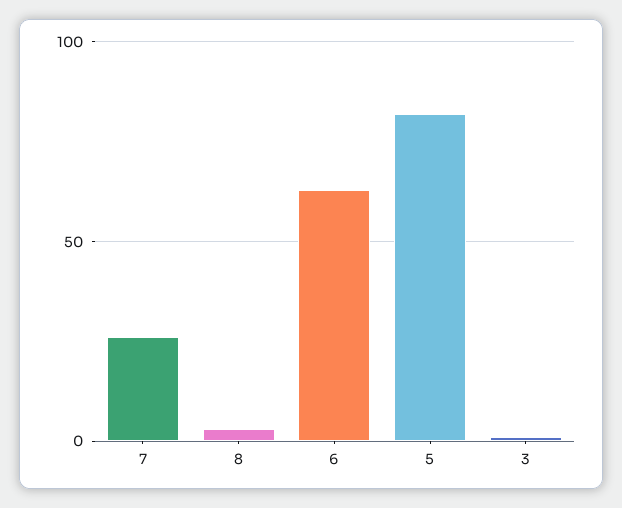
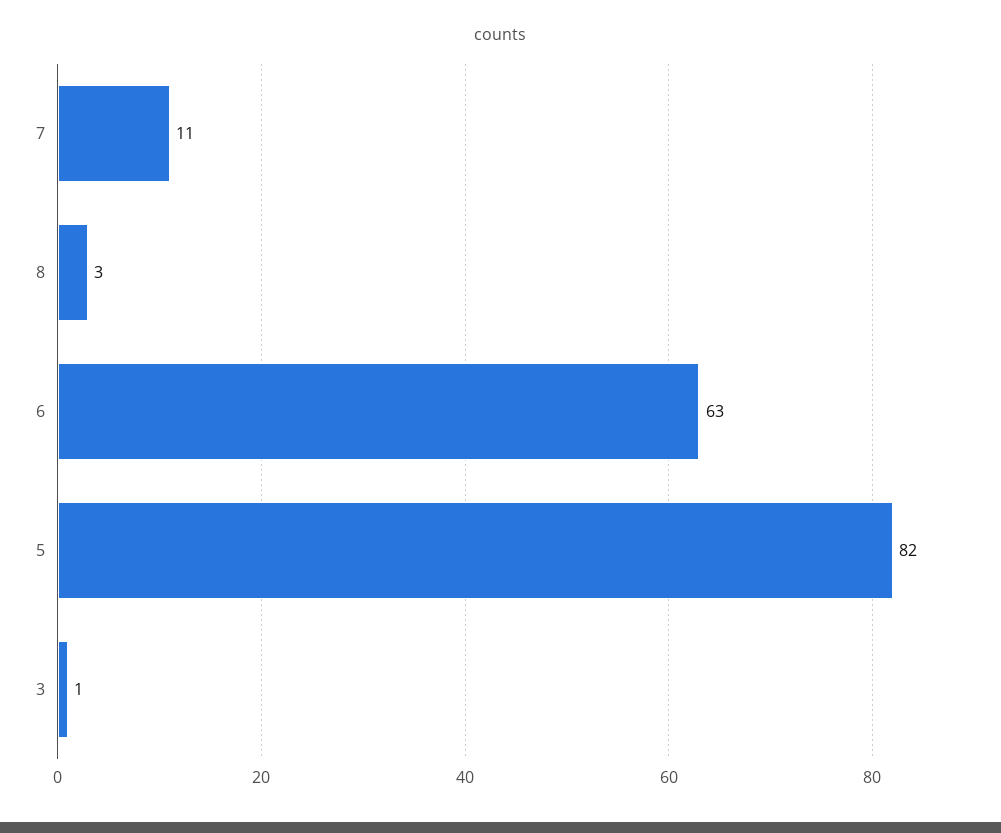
  {
-   "7": 25,
+   "7": 11,
    "8": 3,
    "6": 63,
    "5": 82,
    "3": 1
  }

